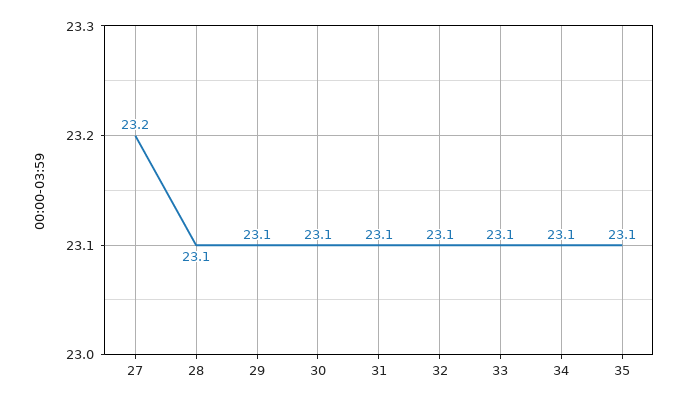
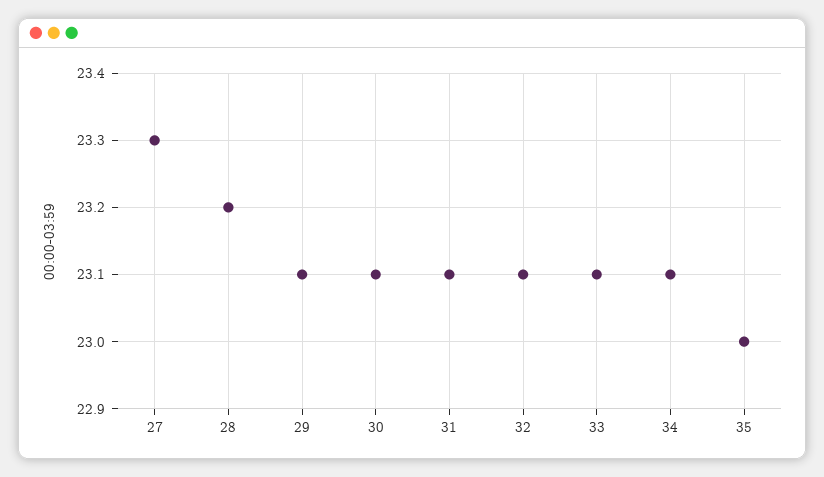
  {
-   "27": 23.2,
+   "27": 23.3,
-   "28": 23.1,
+   "28": 23.2,
    "29": 23.1,
    "30": 23.1,
    "31": 23.1,
    "32": 23.1,
    "33": 23.1,
    "34": 23.1,
-   "35": 23.1
+   "35": 23
  }

